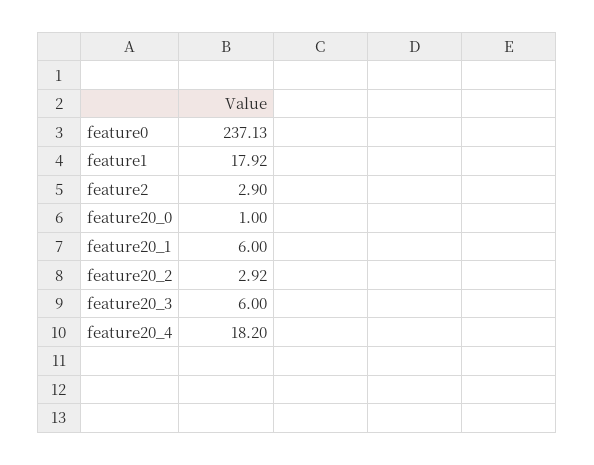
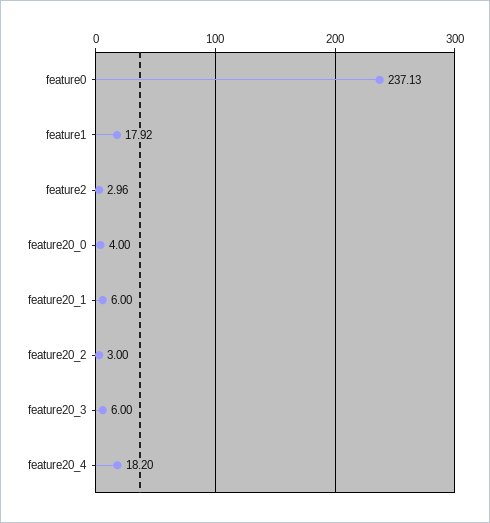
  {
    "feature0": 237.13,
    "feature1": 17.92,
-   "feature2": 2.9,
+   "feature2": 2.96,
-   "feature20_0": 1,
+   "feature20_0": 4,
    "feature20_1": 6,
-   "feature20_2": 2.92,
+   "feature20_2": 3,
    "feature20_3": 6,
    "feature20_4": 18.2
  }

